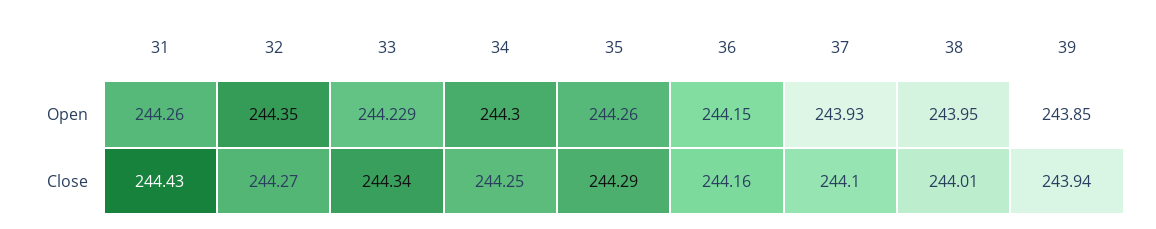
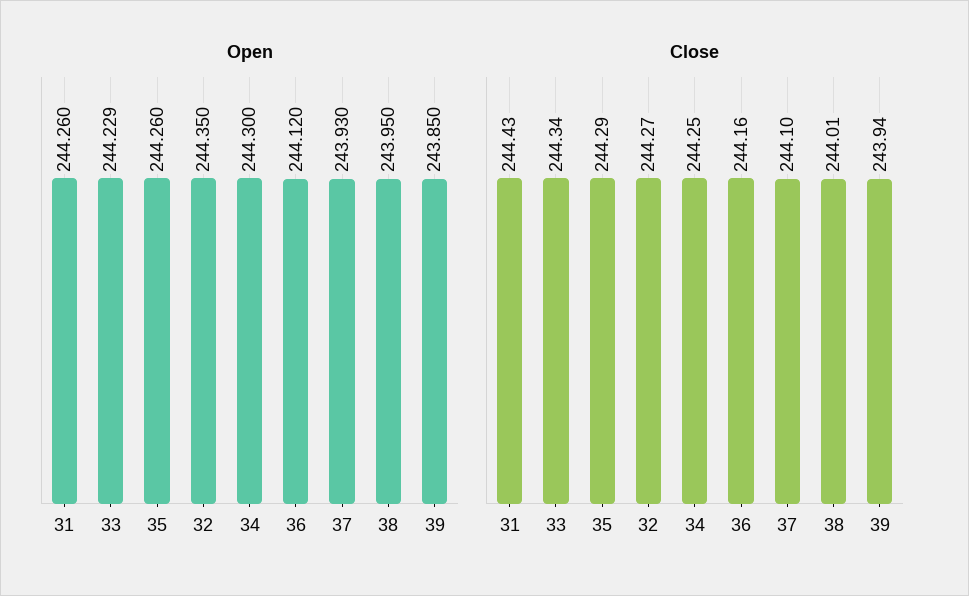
  {
    "Open": {
      "31": 244.26,
      "32": 244.35,
      "33": 244.229,
      "34": 244.3,
      "35": 244.26,
-     "36": 244.15,
+     "36": 244.12,
      "37": 243.93,
      "38": 243.95,
      "39": 243.85
    },
    "Close": {
      "31": 244.43,
      "32": 244.27,
      "33": 244.34,
      "34": 244.25,
      "35": 244.29,
      "36": 244.16,
      "37": 244.1,
      "38": 244.01,
      "39": 243.94
    }
  }

